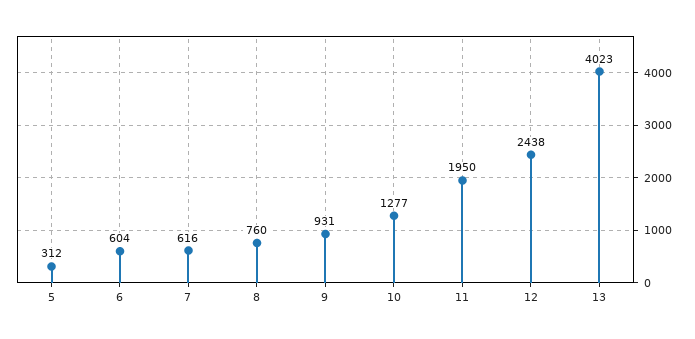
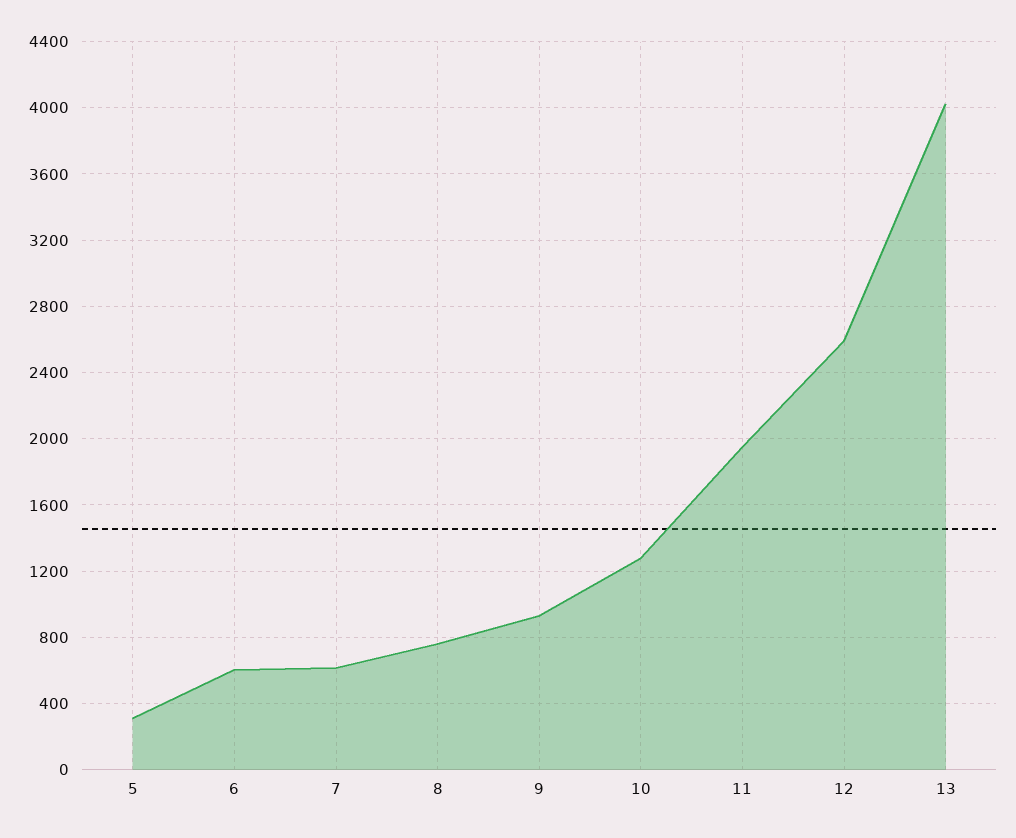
  {
    "5": 312,
    "6": 604,
    "7": 616,
    "8": 760,
    "9": 931,
    "10": 1277,
    "11": 1950,
-   "12": 2438,
+   "12": 2600,
    "13": 4023
  }

